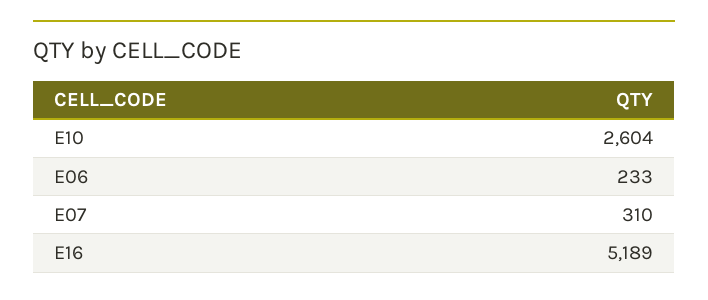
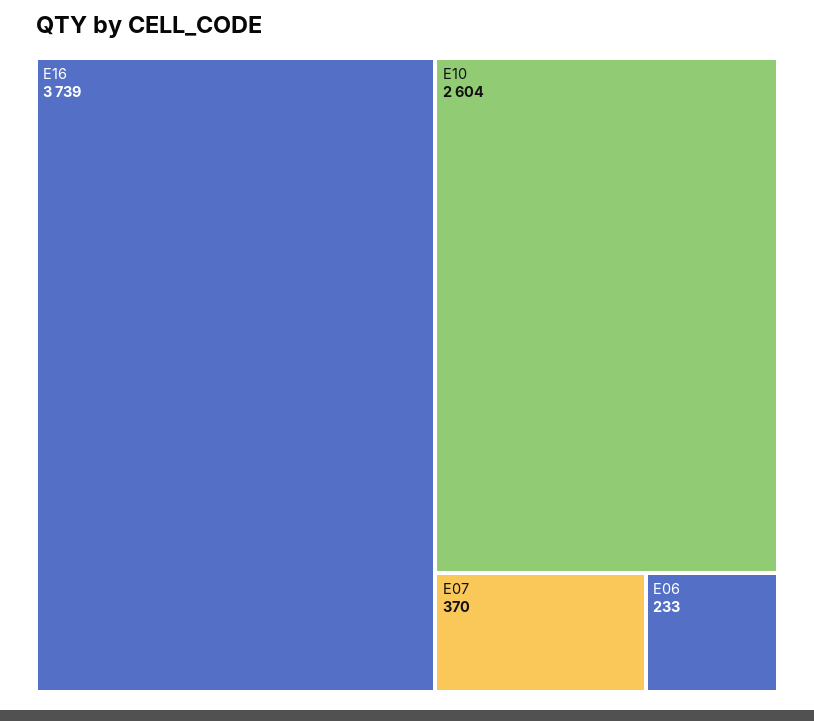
  {
    "E10": 2604,
    "E06": 233,
-   "E07": 310,
+   "E07": 370,
-   "E16": 5189
+   "E16": 3739
  }

